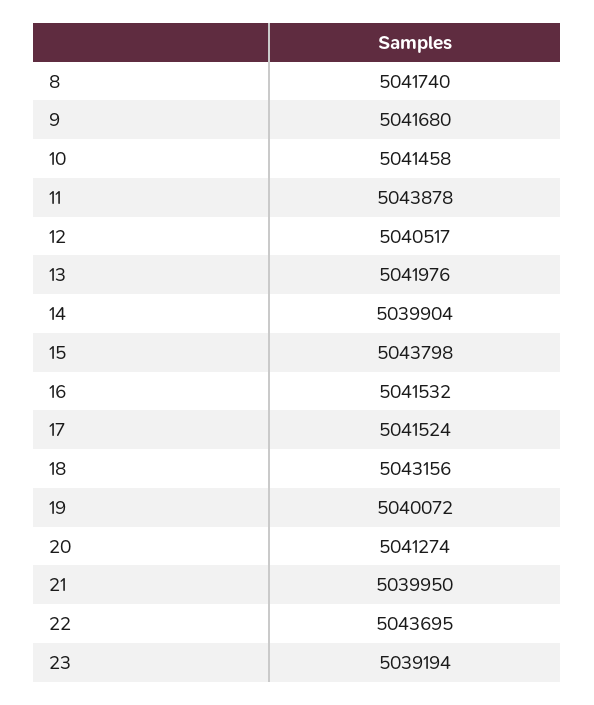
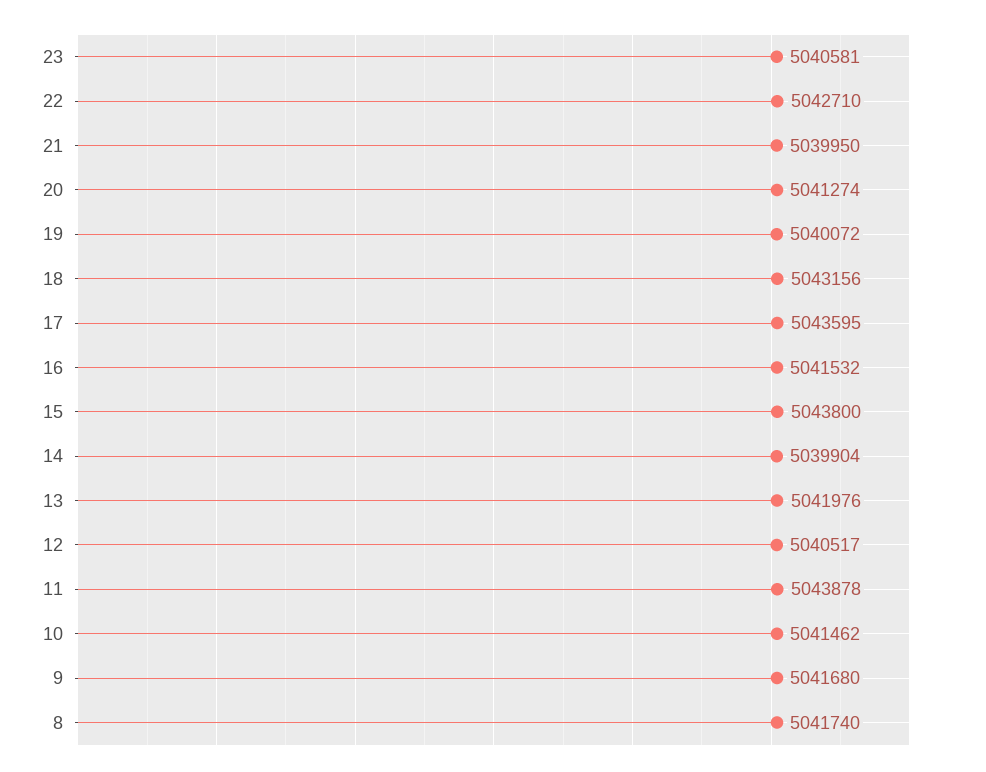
  {
    "8": 5041740,
    "9": 5041680,
-   "10": 5041458,
+   "10": 5041462,
    "11": 5043878,
    "12": 5040517,
    "13": 5041976,
    "14": 5039904,
-   "15": 5043798,
+   "15": 5043800,
    "16": 5041532,
-   "17": 5041524,
+   "17": 5043595,
    "18": 5043156,
    "19": 5040072,
    "20": 5041274,
    "21": 5039950,
-   "22": 5043695,
+   "22": 5042710,
-   "23": 5039194
+   "23": 5040581
  }

